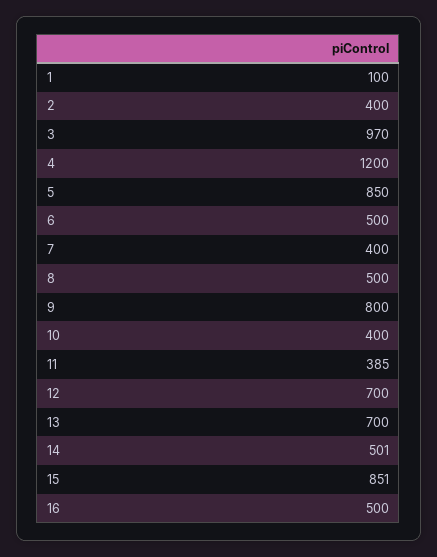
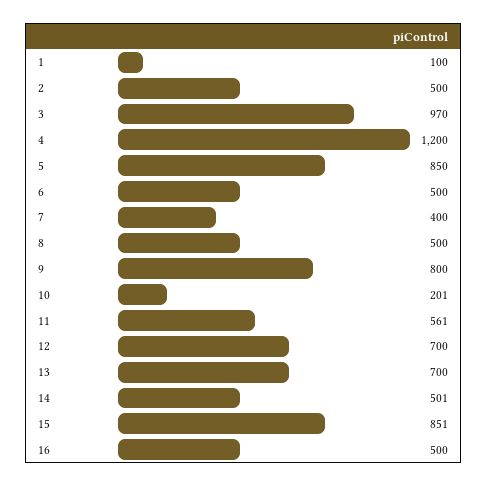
  {
    "1": 100,
-   "2": 400,
+   "2": 500,
    "3": 970,
    "4": 1200,
    "5": 850,
    "6": 500,
    "7": 400,
    "8": 500,
    "9": 800,
-   "10": 400,
+   "10": 201,
-   "11": 385,
+   "11": 561,
    "12": 700,
    "13": 700,
    "14": 501,
    "15": 851,
    "16": 500
  }

